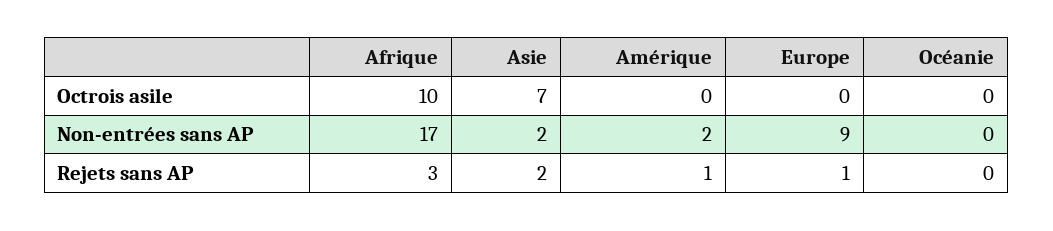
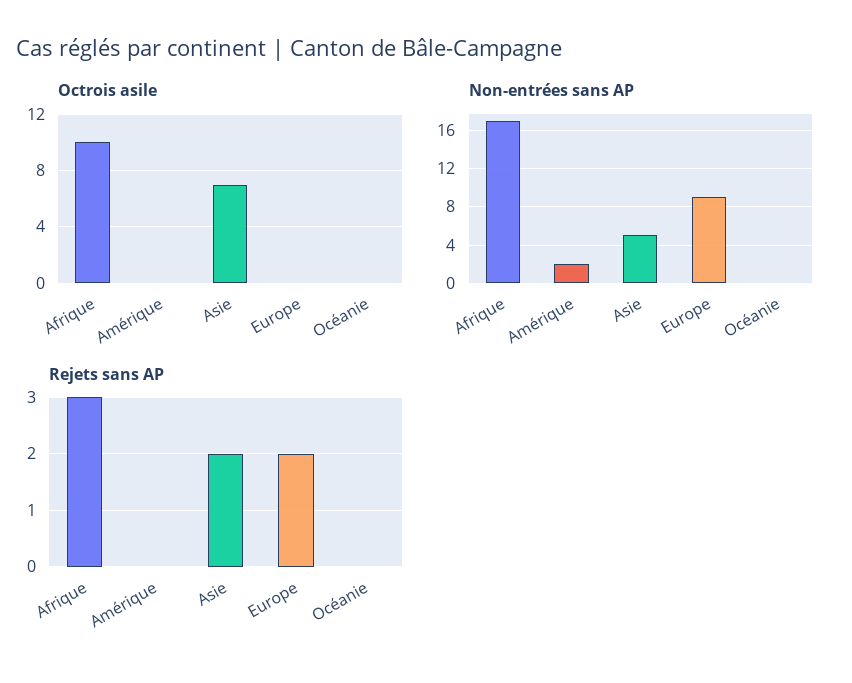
  {
    "Octrois asile": {
      "Afrique": 10,
      "Asie": 7,
      "Amérique": 0,
      "Europe": 0,
      "Océanie": 0
    },
    "Non-entrées sans AP": {
      "Afrique": 17,
-     "Asie": 2,
+     "Asie": 5,
      "Amérique": 2,
      "Europe": 9,
      "Océanie": 0
    },
    "Rejets sans AP": {
      "Afrique": 3,
      "Asie": 2,
-     "Amérique": 1,
+     "Amérique": 0,
-     "Europe": 1,
+     "Europe": 2,
      "Océanie": 0
    }
  }

